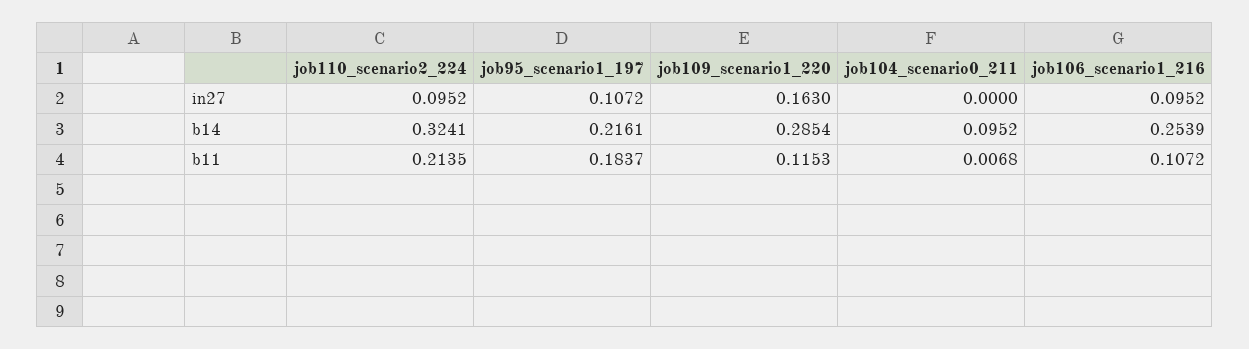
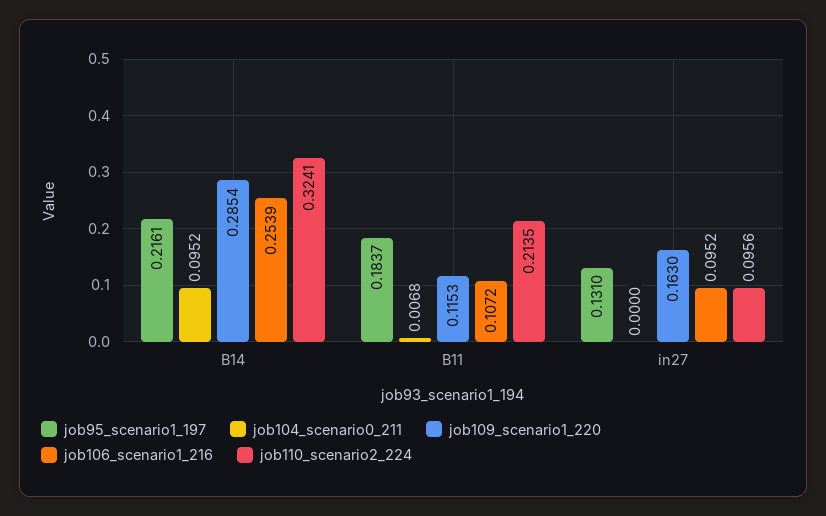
  {
    "job110_scenario2_224": {
-     "in27": 0.0952,
+     "in27": 0.0956,
      "b14": 0.3241,
      "b11": 0.2135
    },
    "job95_scenario1_197": {
-     "in27": 0.1072,
+     "in27": 0.131,
      "b14": 0.2161,
      "b11": 0.1837
    },
    "job109_scenario1_220": {
      "in27": 0.163,
      "b14": 0.2854,
      "b11": 0.1153
    },
    "job104_scenario0_211": {
      "in27": 0,
      "b14": 0.0952,
      "b11": 0.0068
    },
    "job106_scenario1_216": {
      "in27": 0.0952,
      "b14": 0.2539,
      "b11": 0.1072
    }
  }

